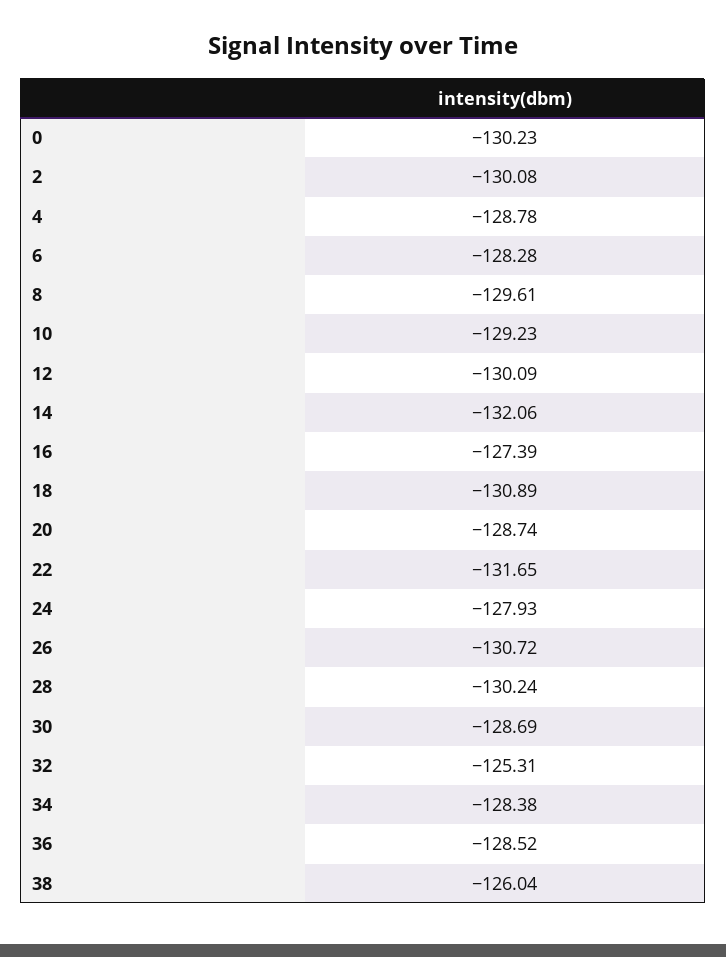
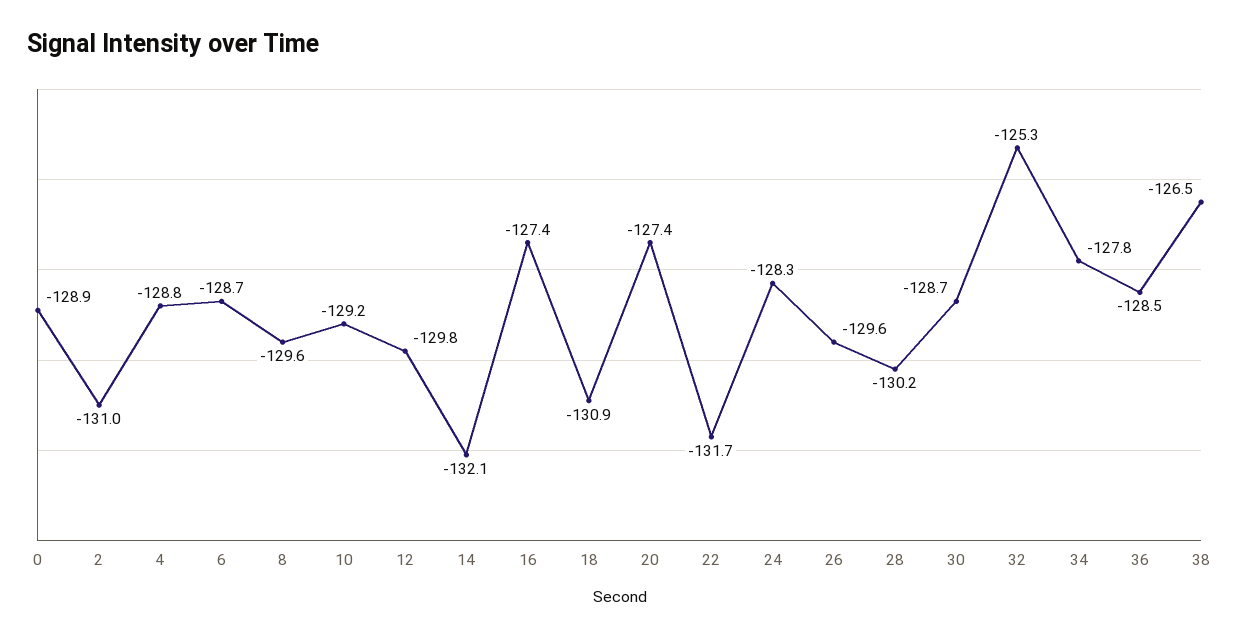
  {
-   "0": -130.23,
+   "0": -128.9,
-   "2": -130.08,
+   "2": -131,
    "4": -128.78,
-   "6": -128.28,
+   "6": -128.7,
    "8": -129.61,
    "10": -129.23,
-   "12": -130.09,
+   "12": -129.8,
    "14": -132.06,
    "16": -127.39,
    "18": -130.89,
-   "20": -128.74,
+   "20": -127.4,
    "22": -131.65,
-   "24": -127.93,
+   "24": -128.3,
-   "26": -130.72,
+   "26": -129.6,
    "28": -130.24,
    "30": -128.69,
    "32": -125.31,
-   "34": -128.38,
+   "34": -127.8,
    "36": -128.52,
-   "38": -126.04
+   "38": -126.5
  }

